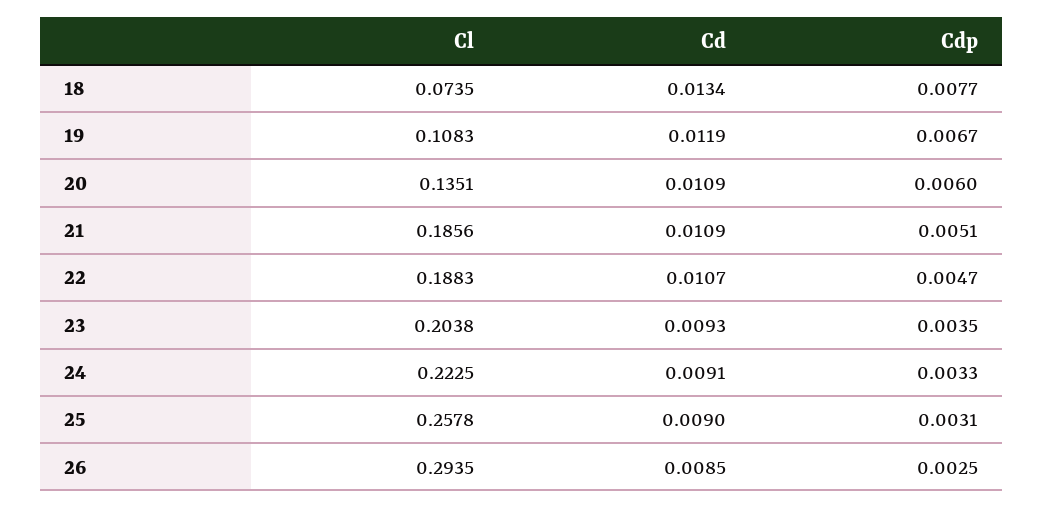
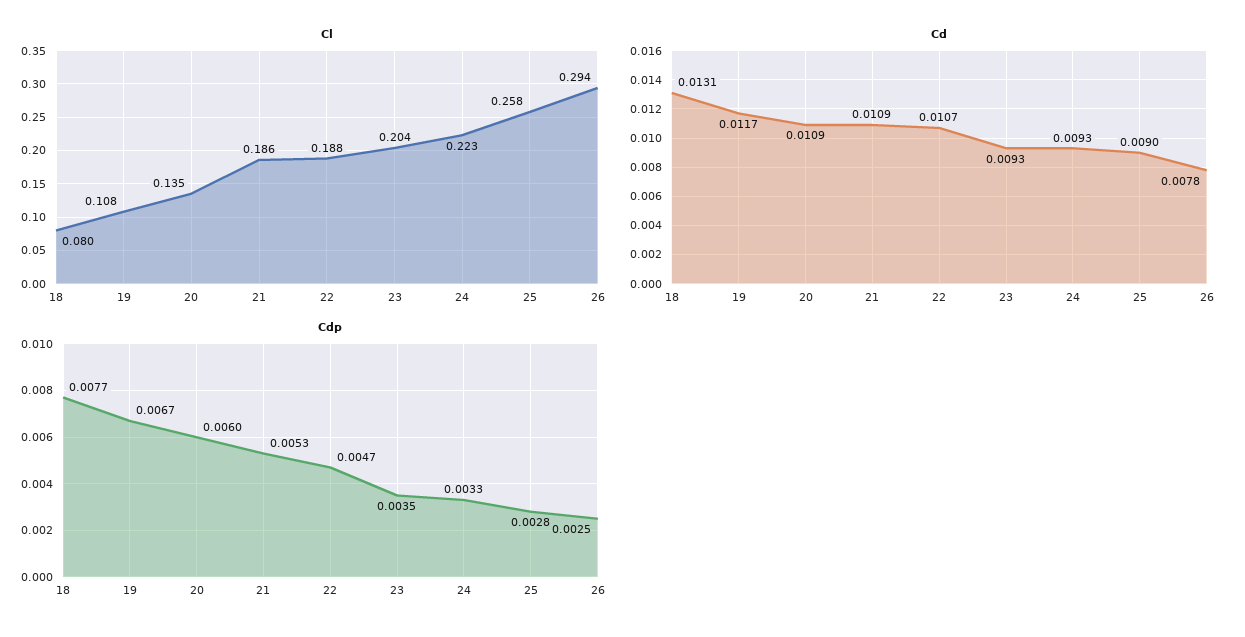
  {
    "Cl": {
-     "18": 0.0735,
+     "18": 0.08,
      "19": 0.1083,
      "20": 0.1351,
      "21": 0.1856,
      "22": 0.1883,
      "23": 0.2038,
      "24": 0.2225,
      "25": 0.2578,
      "26": 0.2935
    },
    "Cd": {
-     "18": 0.0134,
+     "18": 0.0131,
-     "19": 0.0119,
+     "19": 0.0117,
      "20": 0.0109,
      "21": 0.0109,
      "22": 0.0107,
      "23": 0.0093,
-     "24": 0.0091,
+     "24": 0.0093,
      "25": 0.009,
-     "26": 0.0085
+     "26": 0.0078
    },
    "Cdp": {
      "18": 0.0077,
      "19": 0.0067,
      "20": 0.006,
-     "21": 0.0051,
+     "21": 0.0053,
      "22": 0.0047,
      "23": 0.0035,
      "24": 0.0033,
-     "25": 0.0031,
+     "25": 0.0028,
      "26": 0.0025
    }
  }

